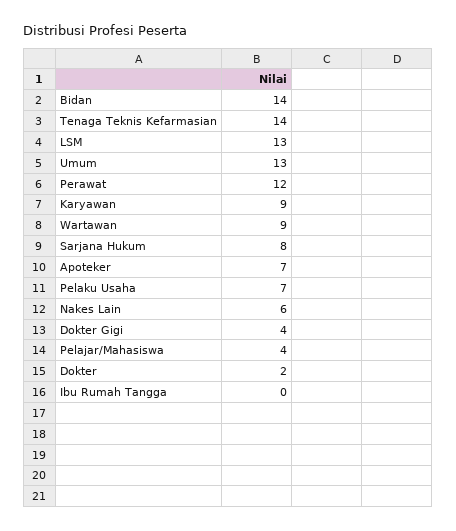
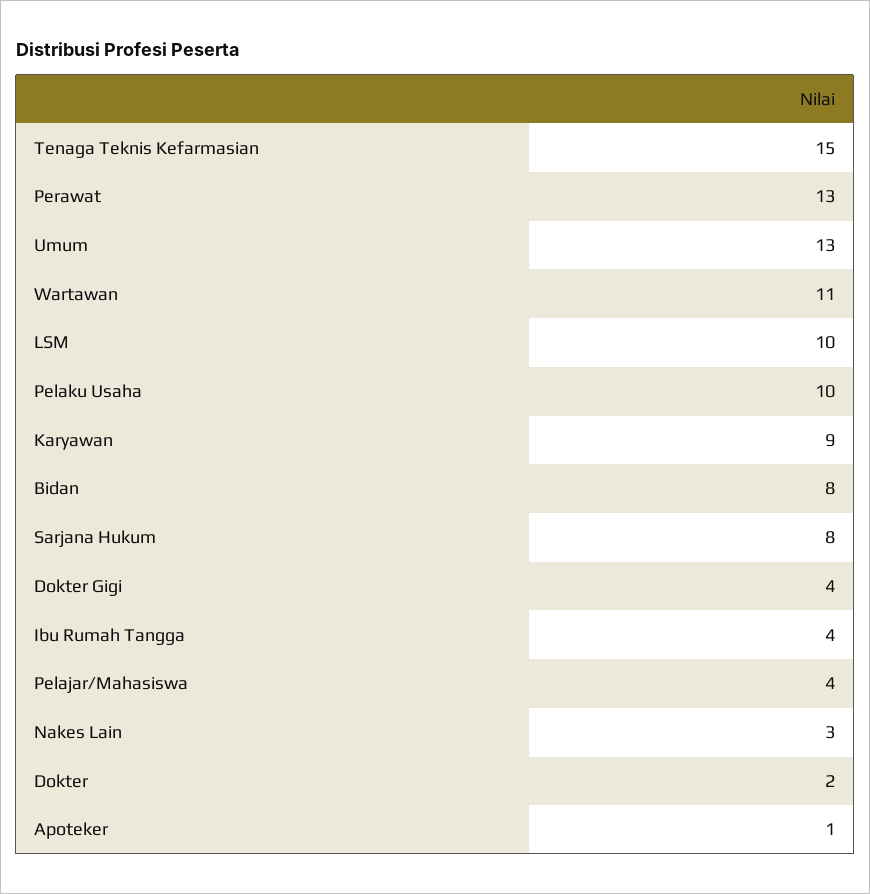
  {
-   "Bidan": 14,
+   "Bidan": 8,
-   "Tenaga Teknis Kefarmasian": 14,
+   "Tenaga Teknis Kefarmasian": 15,
-   "LSM": 13,
+   "LSM": 10,
    "Umum": 13,
-   "Perawat": 12,
+   "Perawat": 13,
    "Karyawan": 9,
-   "Wartawan": 9,
+   "Wartawan": 11,
    "Sarjana Hukum": 8,
-   "Apoteker": 7,
+   "Apoteker": 1,
-   "Pelaku Usaha": 7,
+   "Pelaku Usaha": 10,
-   "Nakes Lain": 6,
+   "Nakes Lain": 3,
    "Dokter Gigi": 4,
    "Pelajar/Mahasiswa": 4,
    "Dokter": 2,
-   "Ibu Rumah Tangga": 0
+   "Ibu Rumah Tangga": 4
  }

